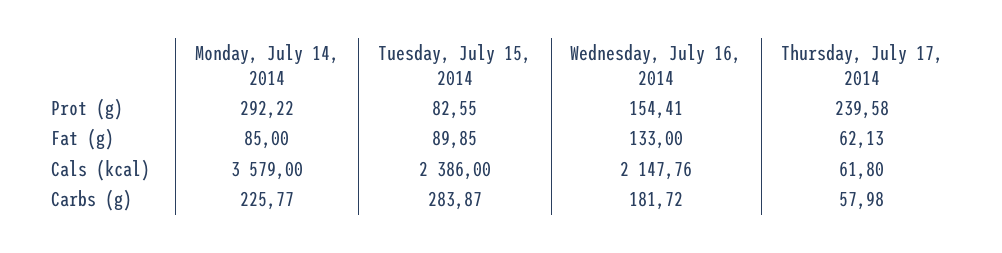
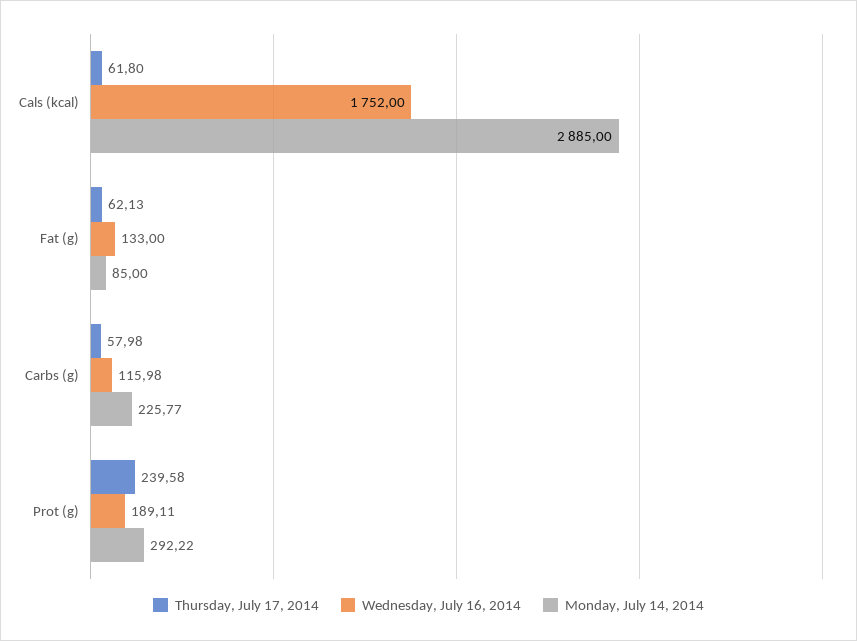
  {
    "Monday, July 14, 2014": {
      "Prot (g)": 292.22,
      "Fat (g)": 85,
-     "Cals (kcal)": 3579,
+     "Cals (kcal)": 2885,
      "Carbs (g)": 225.77
    },
-   "Tuesday, July 15, 2014": {
-     "Prot (g)": 82.55,
-     "Fat (g)": 89.85,
-     "Cals (kcal)": 2386,
-     "Carbs (g)": 283.87
-   },
    "Wednesday, July 16, 2014": {
-     "Prot (g)": 154.41,
+     "Prot (g)": 189.11,
      "Fat (g)": 133,
-     "Cals (kcal)": 2147.76,
+     "Cals (kcal)": 1752,
-     "Carbs (g)": 181.72
+     "Carbs (g)": 115.98
    },
    "Thursday, July 17, 2014": {
      "Prot (g)": 239.58,
      "Fat (g)": 62.13,
      "Cals (kcal)": 61.8,
      "Carbs (g)": 57.98
    }
  }

